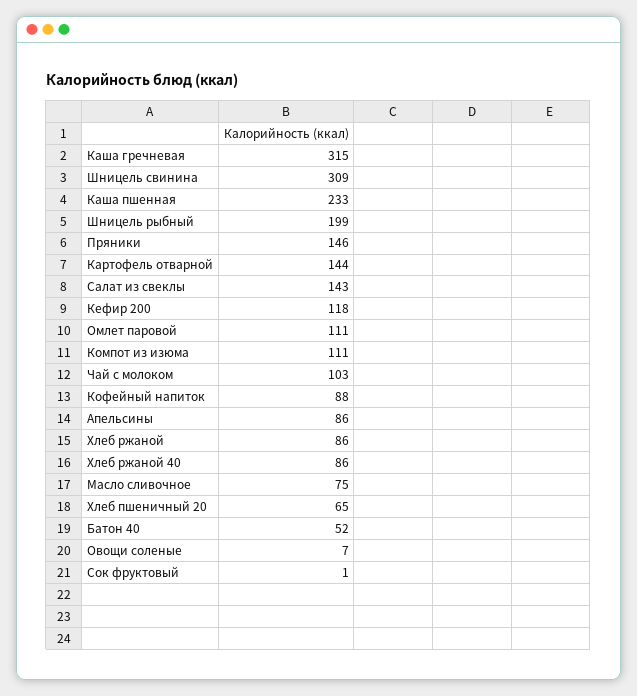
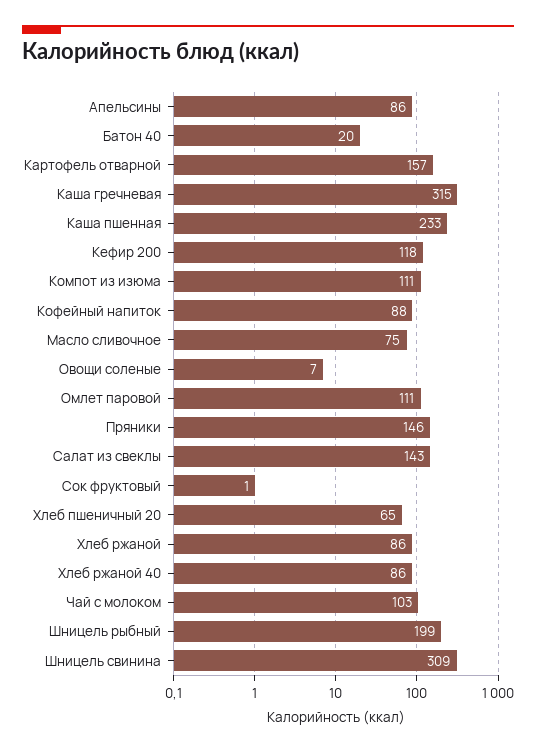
  {
    "Каша гречневая": 315,
    "Шницель свинина": 309,
    "Каша пшенная": 233,
    "Шницель рыбный": 199,
    "Пряники": 146,
-   "Картофель отварной": 144,
+   "Картофель отварной": 157,
    "Салат из свеклы": 143,
    "Кефир 200": 118,
    "Омлет паровой": 111,
    "Компот из изюма": 111,
    "Чай с молоком": 103,
    "Кофейный напиток": 88,
    "Апельсины": 86,
    "Хлеб ржаной": 86,
    "Хлеб ржаной 40": 86,
    "Масло сливочное": 75,
    "Хлеб пшеничный 20": 65,
-   "Батон 40": 52,
+   "Батон 40": 20,
    "Овощи соленые": 7,
    "Сок фруктовый": 1
  }

